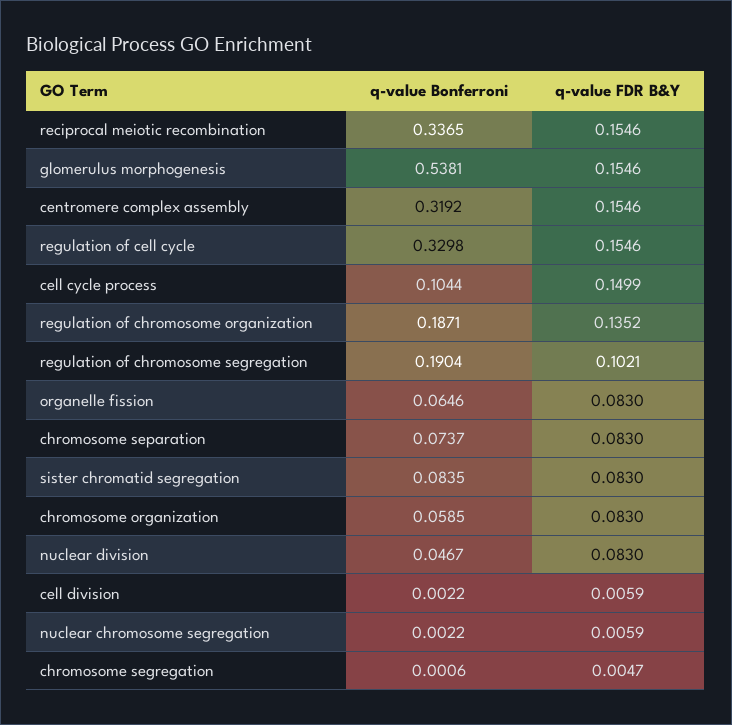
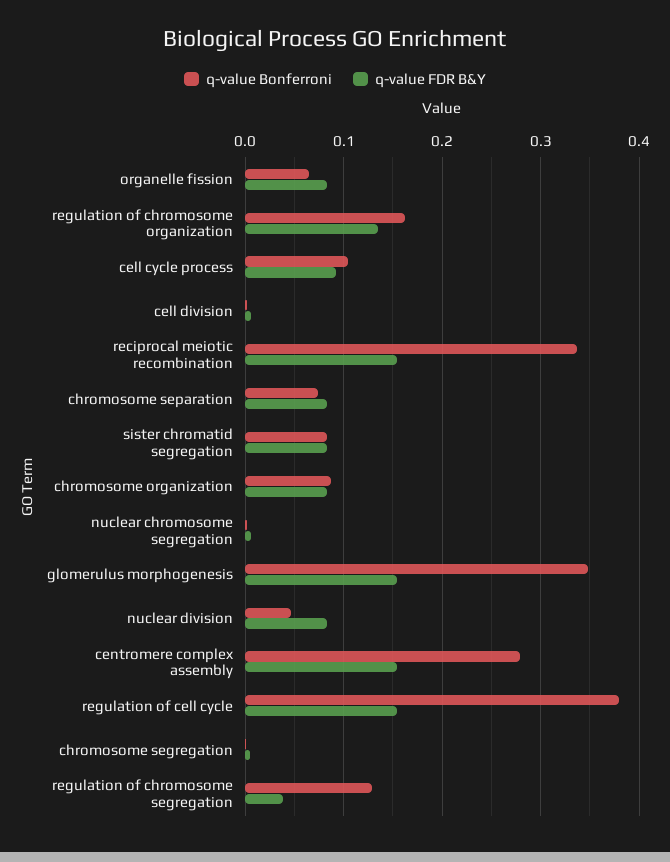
  {
    "q-value Bonferroni": {
      "reciprocal meiotic recombination": 0.3365,
-     "glomerulus morphogenesis": 0.5381,
+     "glomerulus morphogenesis": 0.35,
-     "centromere complex assembly": 0.3192,
+     "centromere complex assembly": 0.28,
-     "regulation of cell cycle": 0.3298,
+     "regulation of cell cycle": 0.38,
      "cell cycle process": 0.1044,
-     "regulation of chromosome organization": 0.1871,
+     "regulation of chromosome organization": 0.16,
-     "regulation of chromosome segregation": 0.1904,
+     "regulation of chromosome segregation": 0.13,
      "organelle fission": 0.0646,
      "chromosome separation": 0.0737,
      "sister chromatid segregation": 0.0835,
-     "chromosome organization": 0.0585,
+     "chromosome organization": 0.09,
      "nuclear division": 0.0467,
      "cell division": 0.0022,
      "nuclear chromosome segregation": 0.0022,
      "chromosome segregation": 0.0006
    },
    "q-value FDR B&Y": {
      "reciprocal meiotic recombination": 0.1546,
      "glomerulus morphogenesis": 0.1546,
      "centromere complex assembly": 0.1546,
      "regulation of cell cycle": 0.1546,
-     "cell cycle process": 0.1499,
+     "cell cycle process": 0.09,
      "regulation of chromosome organization": 0.1352,
-     "regulation of chromosome segregation": 0.1021,
+     "regulation of chromosome segregation": 0.04,
      "organelle fission": 0.083,
      "chromosome separation": 0.083,
      "sister chromatid segregation": 0.083,
      "chromosome organization": 0.083,
      "nuclear division": 0.083,
      "cell division": 0.0059,
      "nuclear chromosome segregation": 0.0059,
      "chromosome segregation": 0.0047
    }
  }

